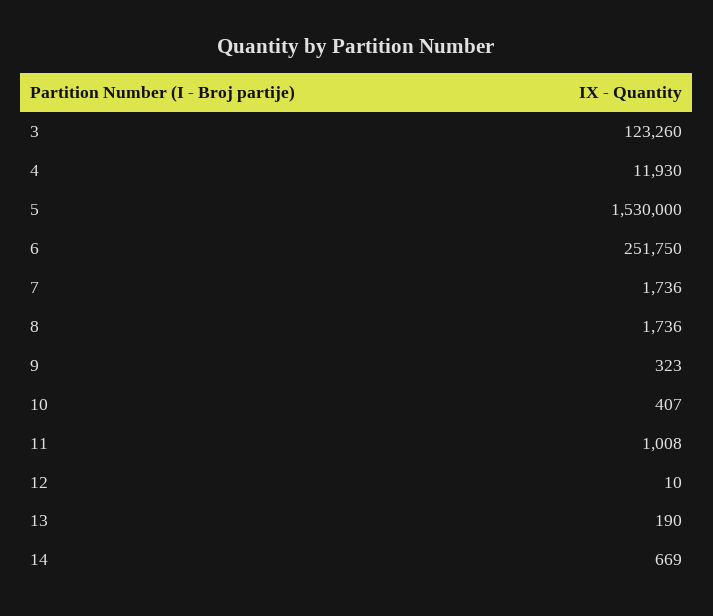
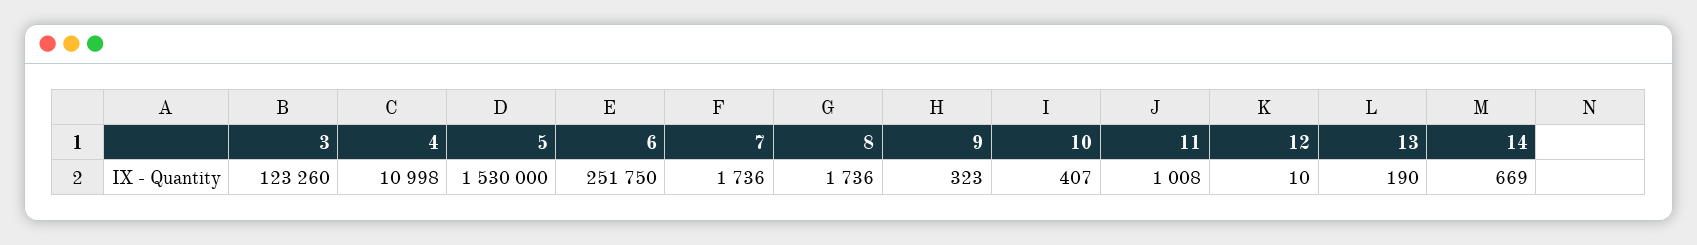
  {
    "3": 123260,
-   "4": 11930,
+   "4": 10998,
    "5": 1530000,
    "6": 251750,
    "7": 1736,
    "8": 1736,
    "9": 323,
    "10": 407,
    "11": 1008,
    "12": 10,
    "13": 190,
    "14": 669
  }

